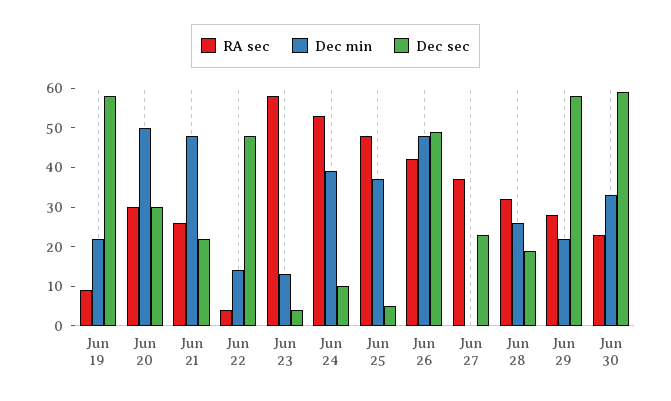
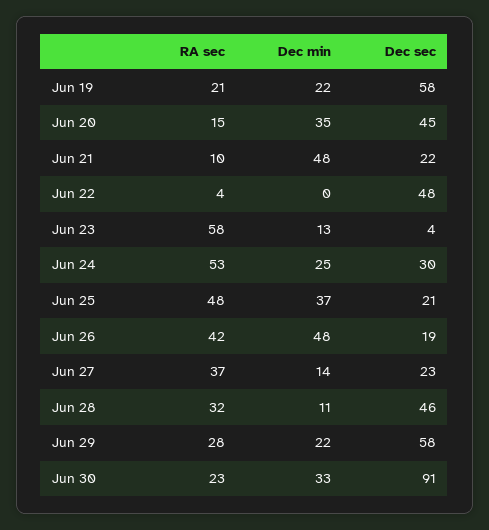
  {
    "RA sec": {
-     "Jun 19": 10,
+     "Jun 19": 21,
-     "Jun 20": 30,
+     "Jun 20": 15,
-     "Jun 21": 25,
+     "Jun 21": 10,
      "Jun 22": 4,
      "Jun 23": 58,
      "Jun 24": 53,
      "Jun 25": 48,
      "Jun 26": 42,
      "Jun 27": 37,
      "Jun 28": 32,
      "Jun 29": 28,
      "Jun 30": 23
    },
    "Dec min": {
      "Jun 19": 22,
-     "Jun 20": 50,
+     "Jun 20": 35,
      "Jun 21": 48,
-     "Jun 22": 15,
+     "Jun 22": 0,
      "Jun 23": 13,
-     "Jun 24": 40,
+     "Jun 24": 25,
      "Jun 25": 37,
      "Jun 26": 48,
-     "Jun 27": 0,
+     "Jun 27": 14,
-     "Jun 28": 25,
+     "Jun 28": 11,
      "Jun 29": 22,
      "Jun 30": 33
    },
    "Dec sec": {
      "Jun 19": 58,
-     "Jun 20": 30,
+     "Jun 20": 45,
      "Jun 21": 22,
      "Jun 22": 48,
      "Jun 23": 4,
-     "Jun 24": 10,
+     "Jun 24": 30,
-     "Jun 25": 5,
+     "Jun 25": 21,
-     "Jun 26": 50,
+     "Jun 26": 19,
      "Jun 27": 23,
-     "Jun 28": 20,
+     "Jun 28": 46,
      "Jun 29": 58,
-     "Jun 30": 60
+     "Jun 30": 91
    }
  }

